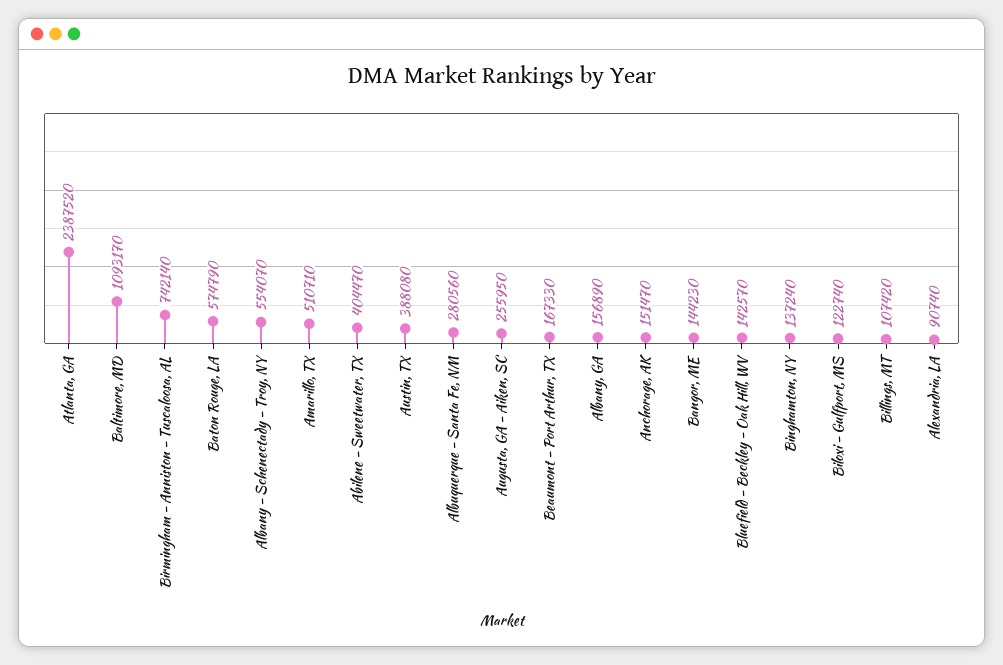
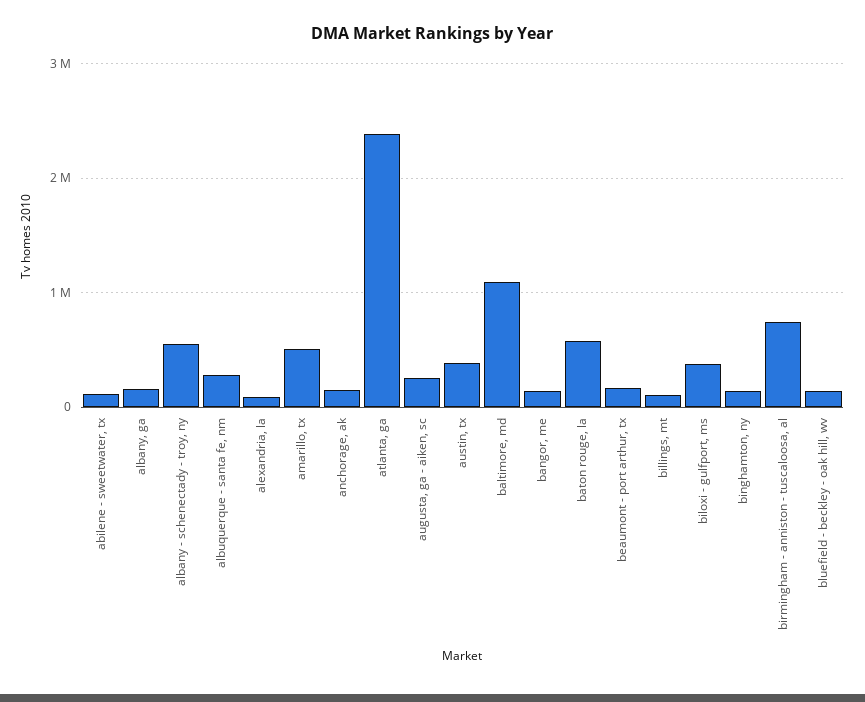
  {
    "Atlanta, GA": 2387520,
    "Baltimore, MD": 1093170,
    "Birmingham - Anniston - Tuscaloosa, AL": 742140,
    "Baton Rouge, LA": 574790,
    "Albany - Schenectady - Troy, NY": 554070,
    "Amarillo, TX": 510710,
-   "Abilene - Sweetwater, TX": 404470,
+   "Abilene - Sweetwater, TX": 100000,
    "Austin, TX": 388080,
    "Albuquerque - Santa Fe, NM": 280560,
    "Augusta, GA - Aiken, SC": 255950,
    "Beaumont - Port Arthur, TX": 167330,
    "Albany, GA": 156890,
    "Anchorage, AK": 151470,
    "Bangor, ME": 144230,
    "Bluefield - Beckley - Oak Hill, WV": 142570,
    "Binghamton, NY": 137240,
-   "Biloxi - Gulfport, MS": 122740,
+   "Biloxi - Gulfport, MS": 400000,
    "Billings, MT": 107420,
    "Alexandria, LA": 90740
  }

